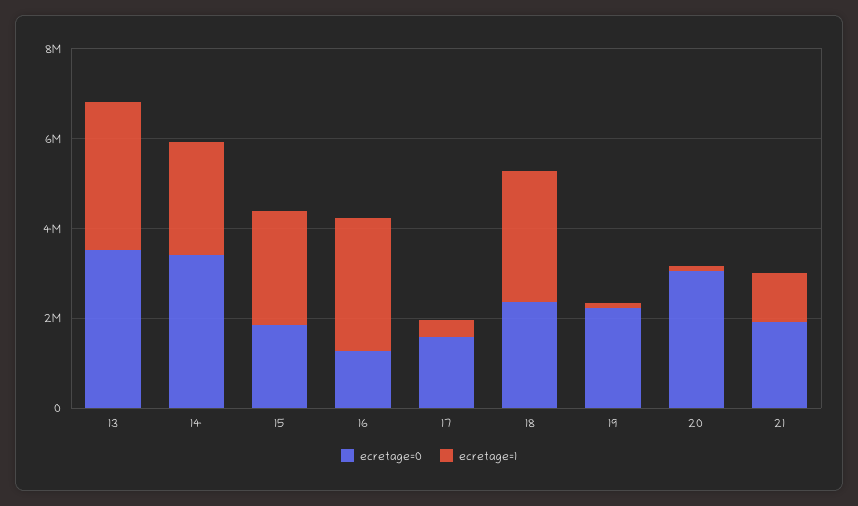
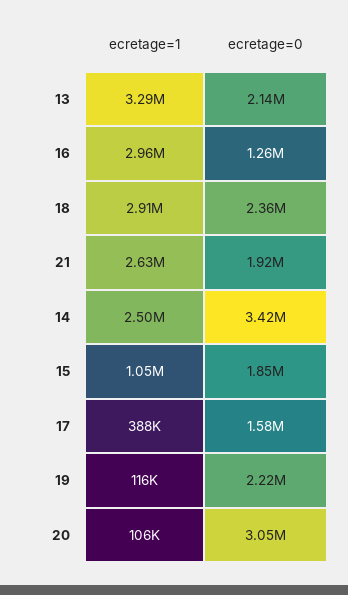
  {
    "ecretage=0": {
-     "13": 3500000,
+     "13": 2140000,
      "14": 3420000,
      "15": 1850000,
      "16": 1260000,
      "17": 1580000,
      "18": 2360000,
      "19": 2220000,
      "20": 3050000,
      "21": 1920000
    },
    "ecretage=1": {
      "13": 3290000,
      "14": 2500000,
-     "15": 2500000,
+     "15": 1050000,
      "16": 2960000,
      "17": 388000,
      "18": 2910000,
      "19": 116000,
      "20": 106000,
-     "21": 1000000
+     "21": 2630000
    }
  }

